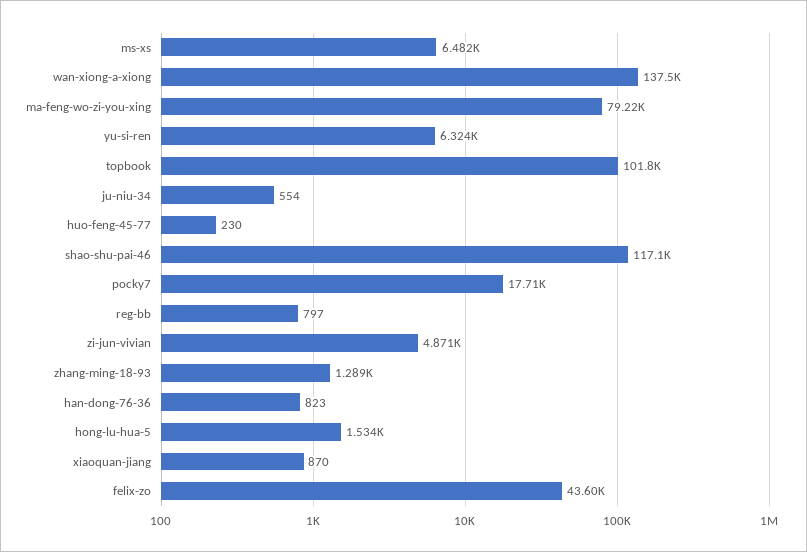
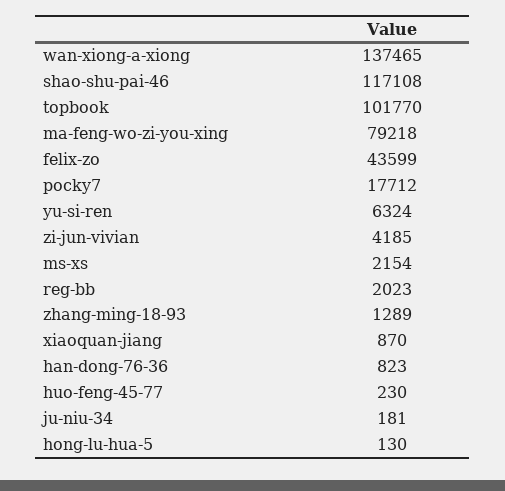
  {
-   "ms-xs": 6482,
+   "ms-xs": 2154,
    "wan-xiong-a-xiong": 137465,
    "ma-feng-wo-zi-you-xing": 79218,
    "yu-si-ren": 6324,
    "topbook": 101770,
-   "ju-niu-34": 554,
+   "ju-niu-34": 181,
    "huo-feng-45-77": 230,
    "shao-shu-pai-46": 117108,
    "pocky7": 17712,
-   "reg-bb": 797,
+   "reg-bb": 2023,
-   "zi-jun-vivian": 4871,
+   "zi-jun-vivian": 4185,
    "zhang-ming-18-93": 1289,
    "han-dong-76-36": 823,
-   "hong-lu-hua-5": 1534,
+   "hong-lu-hua-5": 130,
    "xiaoquan-jiang": 870,
    "felix-zo": 43599
  }

